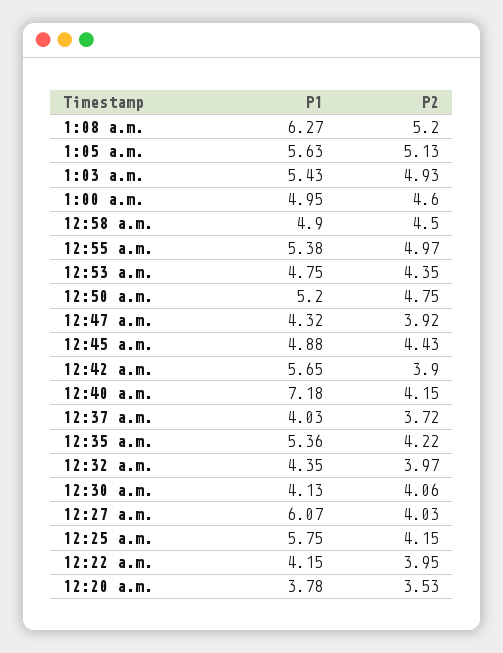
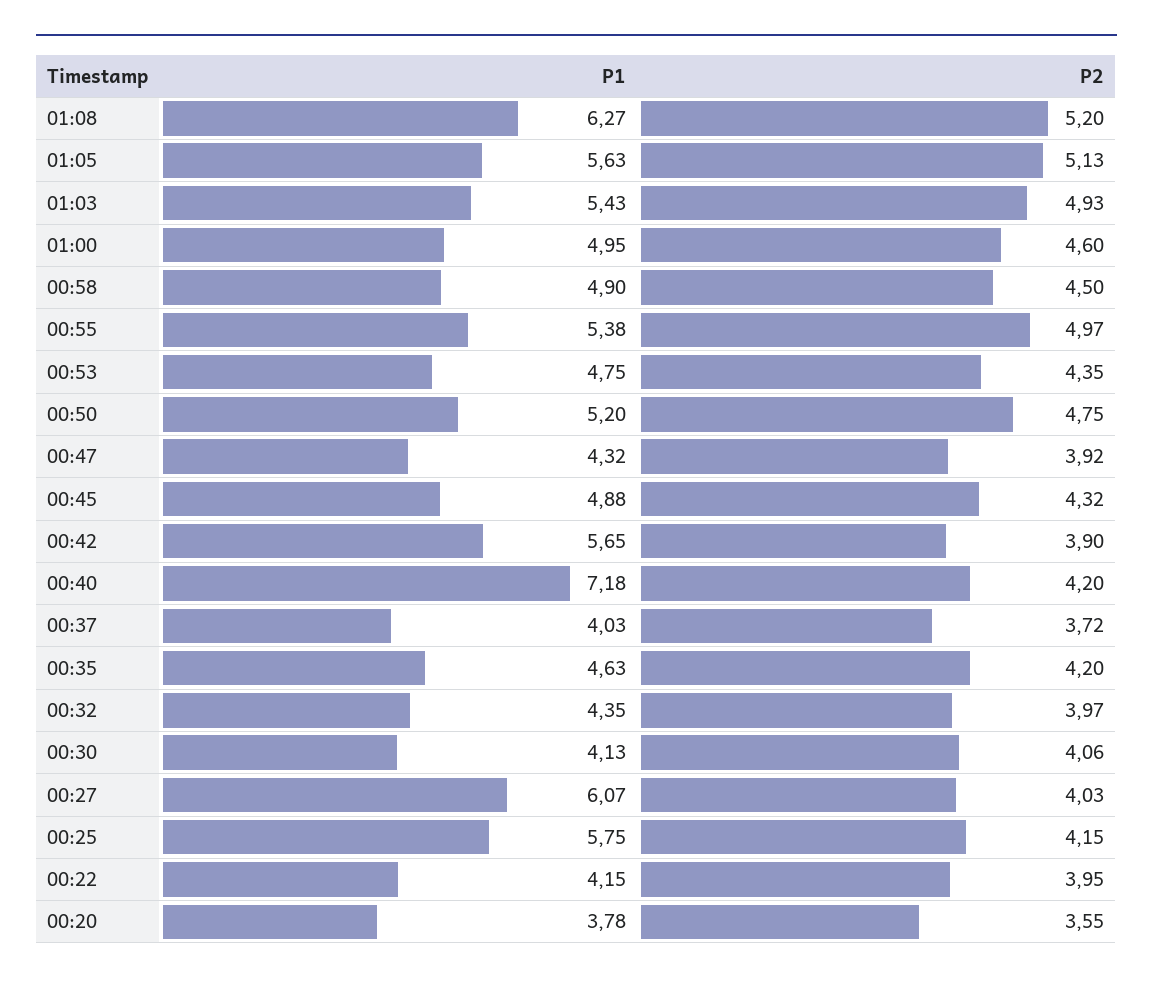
  {
    "P1": {
      "1:08 a.m.": 6.27,
      "1:05 a.m.": 5.63,
      "1:03 a.m.": 5.43,
      "1:00 a.m.": 4.95,
      "12:58 a.m.": 4.9,
      "12:55 a.m.": 5.38,
      "12:53 a.m.": 4.75,
      "12:50 a.m.": 5.2,
      "12:47 a.m.": 4.32,
      "12:45 a.m.": 4.88,
      "12:42 a.m.": 5.65,
      "12:40 a.m.": 7.18,
      "12:37 a.m.": 4.03,
-     "12:35 a.m.": 5.36,
+     "12:35 a.m.": 4.63,
      "12:32 a.m.": 4.35,
      "12:30 a.m.": 4.13,
      "12:27 a.m.": 6.07,
      "12:25 a.m.": 5.75,
      "12:22 a.m.": 4.15,
      "12:20 a.m.": 3.78
    },
    "P2": {
      "1:08 a.m.": 5.2,
      "1:05 a.m.": 5.13,
      "1:03 a.m.": 4.93,
      "1:00 a.m.": 4.6,
      "12:58 a.m.": 4.5,
      "12:55 a.m.": 4.97,
      "12:53 a.m.": 4.35,
      "12:50 a.m.": 4.75,
      "12:47 a.m.": 3.92,
-     "12:45 a.m.": 4.43,
+     "12:45 a.m.": 4.32,
      "12:42 a.m.": 3.9,
-     "12:40 a.m.": 4.15,
+     "12:40 a.m.": 4.2,
      "12:37 a.m.": 3.72,
-     "12:35 a.m.": 4.22,
+     "12:35 a.m.": 4.2,
      "12:32 a.m.": 3.97,
      "12:30 a.m.": 4.06,
      "12:27 a.m.": 4.03,
      "12:25 a.m.": 4.15,
      "12:22 a.m.": 3.95,
-     "12:20 a.m.": 3.53
+     "12:20 a.m.": 3.55
    }
  }

